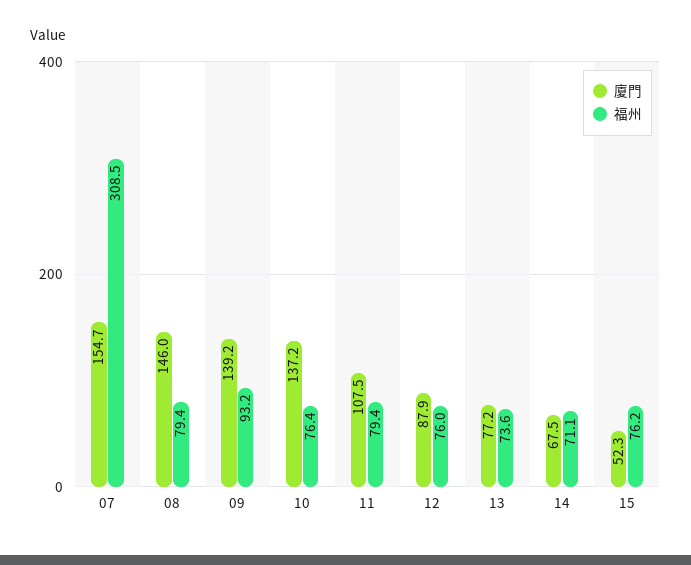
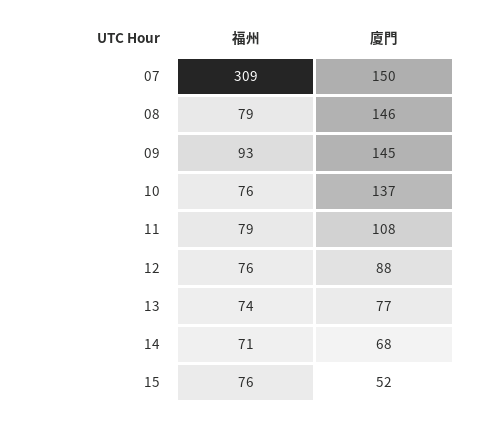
  {
    "廈門": {
-     "07": 154.7,
+     "07": 150,
      "08": 146,
-     "09": 139.2,
+     "09": 145,
      "10": 137.2,
      "11": 107.5,
      "12": 87.9,
      "13": 77.2,
      "14": 67.5,
      "15": 52.3
    },
    "福州": {
      "07": 308.5,
      "08": 79.4,
      "09": 93.2,
      "10": 76.4,
      "11": 79.4,
      "12": 76,
      "13": 73.6,
      "14": 71.1,
      "15": 76.2
    }
  }

